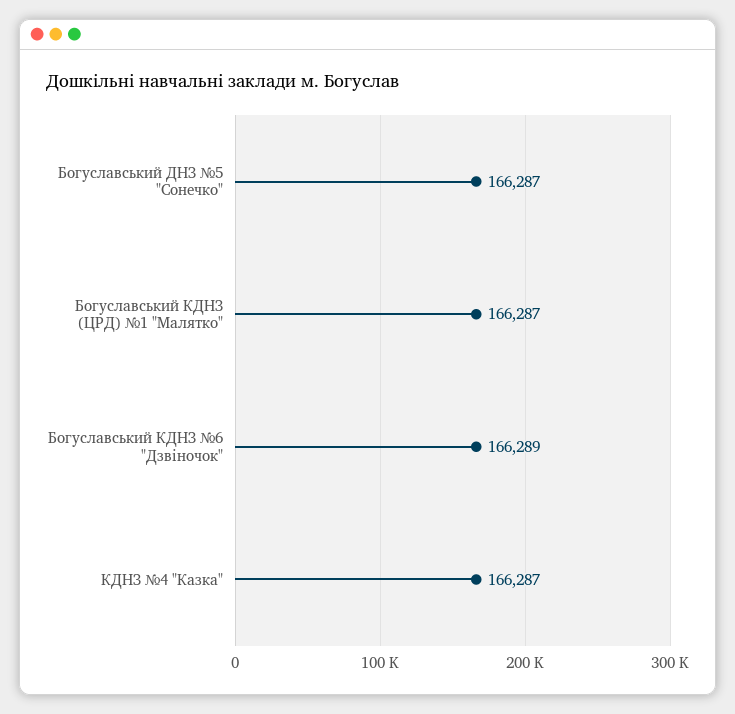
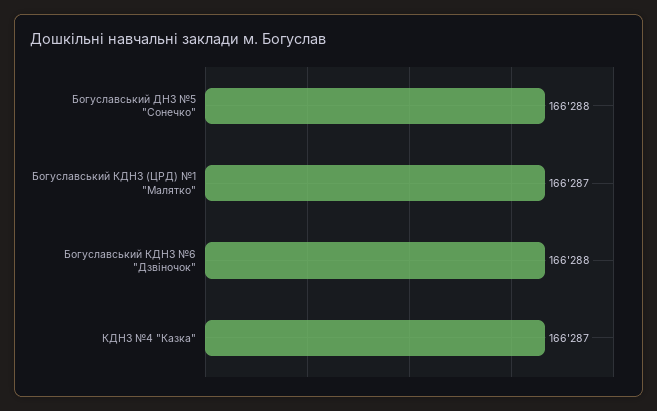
  {
-   "Богуславський ДНЗ №5 \"Сонечко\"": 166287,
+   "Богуславський ДНЗ №5 \"Сонечко\"": 166288,
    "Богуславський КДНЗ (ЦРД) №1 \"Малятко\"": 166287,
-   "Богуславський КДНЗ №6 \"Дзвіночок\"": 166289,
+   "Богуславський КДНЗ №6 \"Дзвіночок\"": 166288,
    "КДНЗ №4 \"Казка\"": 166287
  }

